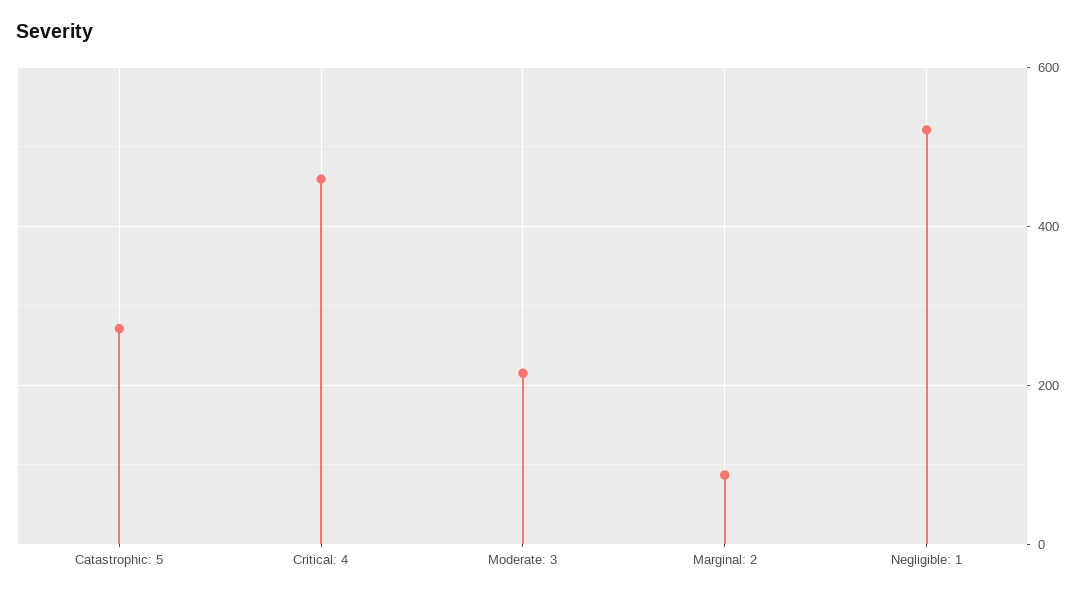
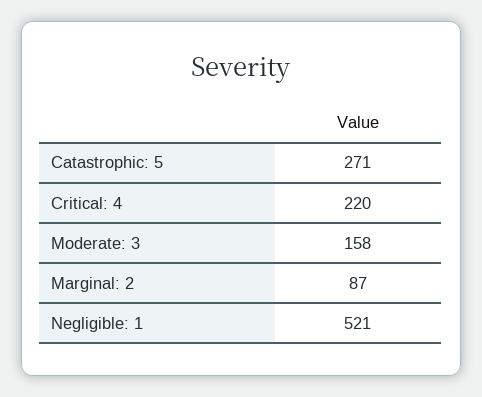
  {
    "Catastrophic: 5": 271,
-   "Critical: 4": 460,
+   "Critical: 4": 220,
-   "Moderate: 3": 220,
+   "Moderate: 3": 158,
    "Marginal: 2": 87,
    "Negligible: 1": 521
  }

